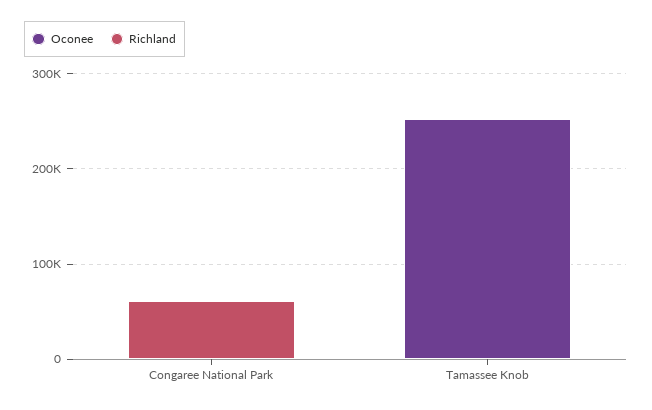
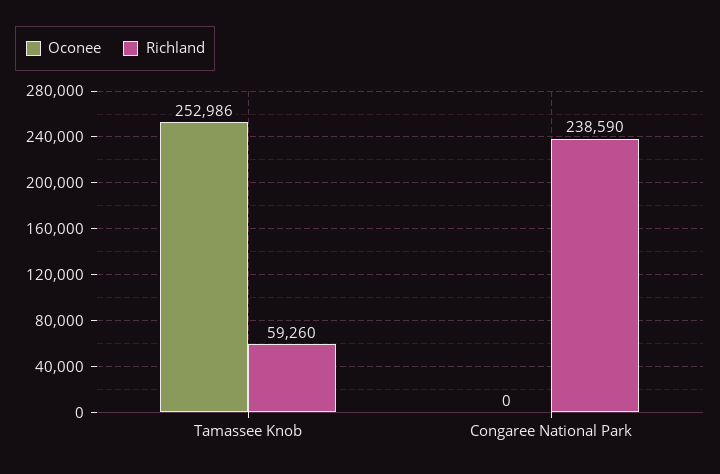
  {
    "Oconee": {
      "Congaree National Park": 0,
      "Tamassee Knob": 252986
    },
    "Richland": {
-     "Congaree National Park": 60000,
+     "Congaree National Park": 238590,
-     "Tamassee Knob": 0
+     "Tamassee Knob": 59260
    }
  }

